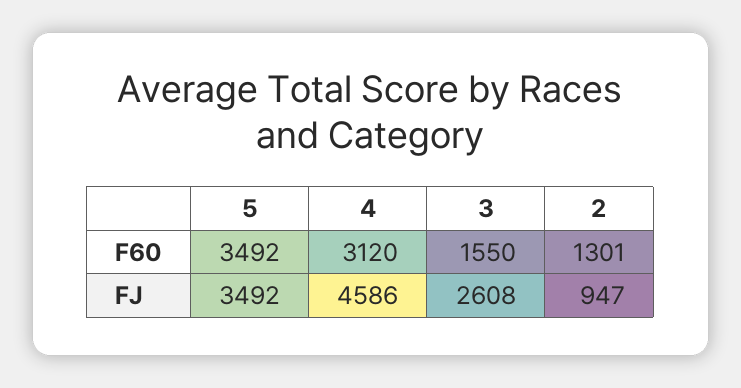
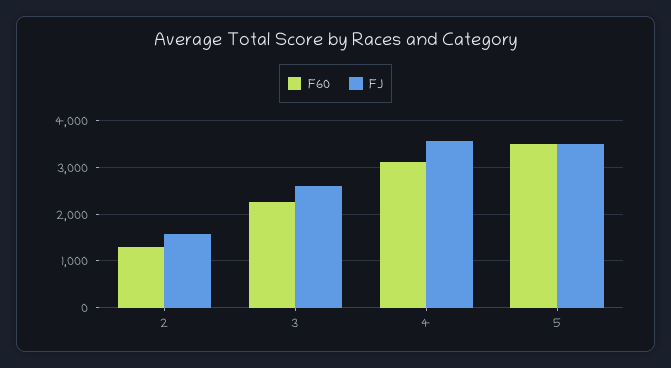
  {
    "F60": {
      "5": 3492,
      "4": 3120,
-     "3": 1550,
+     "3": 2200,
      "2": 1301
    },
    "FJ": {
      "5": 3492,
-     "4": 4586,
+     "4": 3600,
      "3": 2608,
-     "2": 947
+     "2": 1600
    }
  }

